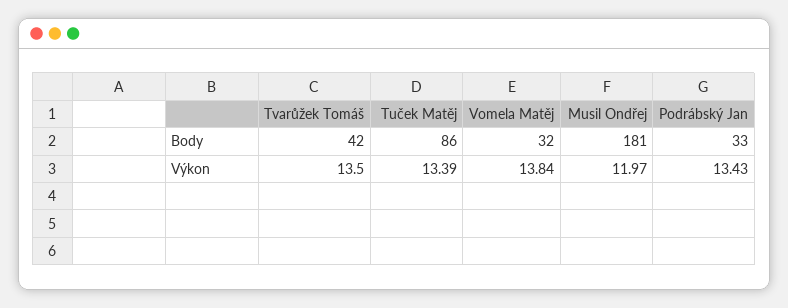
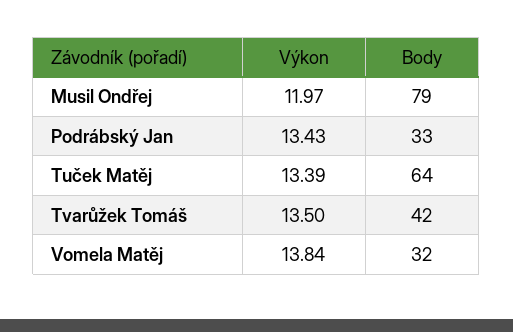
  {
    "Tvarůžek Tomáš": {
      "Body": 42,
      "Výkon": 13.5
    },
    "Tuček Matěj": {
-     "Body": 86,
+     "Body": 64,
      "Výkon": 13.39
    },
    "Vomela Matěj": {
      "Body": 32,
      "Výkon": 13.84
    },
    "Musil Ondřej": {
-     "Body": 181,
+     "Body": 79,
      "Výkon": 11.97
    },
    "Podrábský Jan": {
      "Body": 33,
      "Výkon": 13.43
    }
  }

